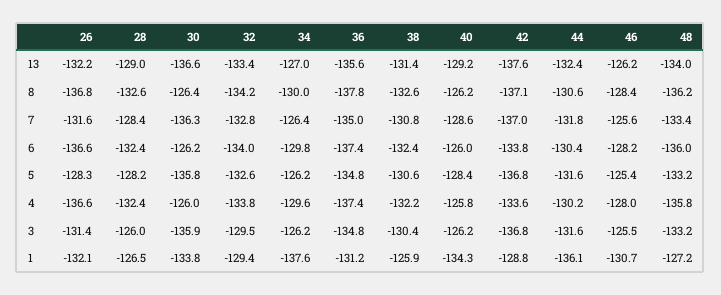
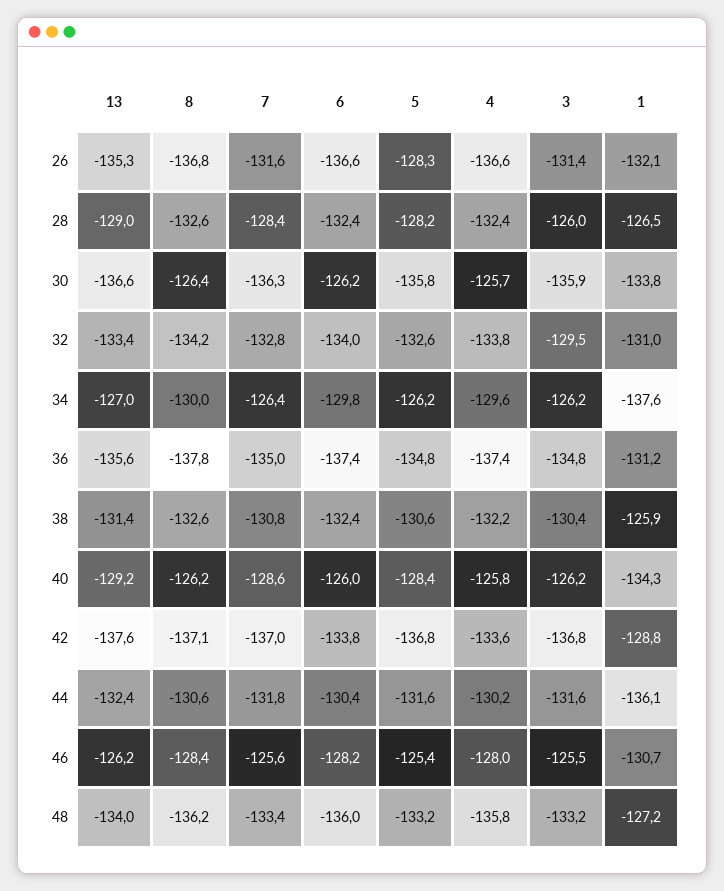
  {
    "26": {
-     "13": -132.2,
+     "13": -135.3,
      "8": -136.8,
      "7": -131.6,
      "6": -136.6,
      "5": -128.3,
      "4": -136.6,
      "3": -131.4,
      "1": -132.1
    },
    "28": {
      "13": -129,
      "8": -132.6,
      "7": -128.4,
      "6": -132.4,
      "5": -128.2,
      "4": -132.4,
      "3": -126,
      "1": -126.5
    },
    "30": {
      "13": -136.6,
      "8": -126.4,
      "7": -136.3,
      "6": -126.2,
      "5": -135.8,
-     "4": -126,
+     "4": -125.7,
      "3": -135.9,
      "1": -133.8
    },
    "32": {
      "13": -133.4,
      "8": -134.2,
      "7": -132.8,
      "6": -134,
      "5": -132.6,
      "4": -133.8,
      "3": -129.5,
-     "1": -129.4
+     "1": -131
    },
    "34": {
      "13": -127,
      "8": -130,
      "7": -126.4,
      "6": -129.8,
      "5": -126.2,
      "4": -129.6,
      "3": -126.2,
      "1": -137.6
    },
    "36": {
      "13": -135.6,
      "8": -137.8,
      "7": -135,
      "6": -137.4,
      "5": -134.8,
      "4": -137.4,
      "3": -134.8,
      "1": -131.2
    },
    "38": {
      "13": -131.4,
      "8": -132.6,
      "7": -130.8,
      "6": -132.4,
      "5": -130.6,
      "4": -132.2,
      "3": -130.4,
      "1": -125.9
    },
    "40": {
      "13": -129.2,
      "8": -126.2,
      "7": -128.6,
      "6": -126,
      "5": -128.4,
      "4": -125.8,
      "3": -126.2,
      "1": -134.3
    },
    "42": {
      "13": -137.6,
      "8": -137.1,
      "7": -137,
      "6": -133.8,
      "5": -136.8,
      "4": -133.6,
      "3": -136.8,
      "1": -128.8
    },
    "44": {
      "13": -132.4,
      "8": -130.6,
      "7": -131.8,
      "6": -130.4,
      "5": -131.6,
      "4": -130.2,
      "3": -131.6,
      "1": -136.1
    },
    "46": {
      "13": -126.2,
      "8": -128.4,
      "7": -125.6,
      "6": -128.2,
      "5": -125.4,
      "4": -128,
      "3": -125.5,
      "1": -130.7
    },
    "48": {
      "13": -134,
      "8": -136.2,
      "7": -133.4,
      "6": -136,
      "5": -133.2,
      "4": -135.8,
      "3": -133.2,
      "1": -127.2
    }
  }

